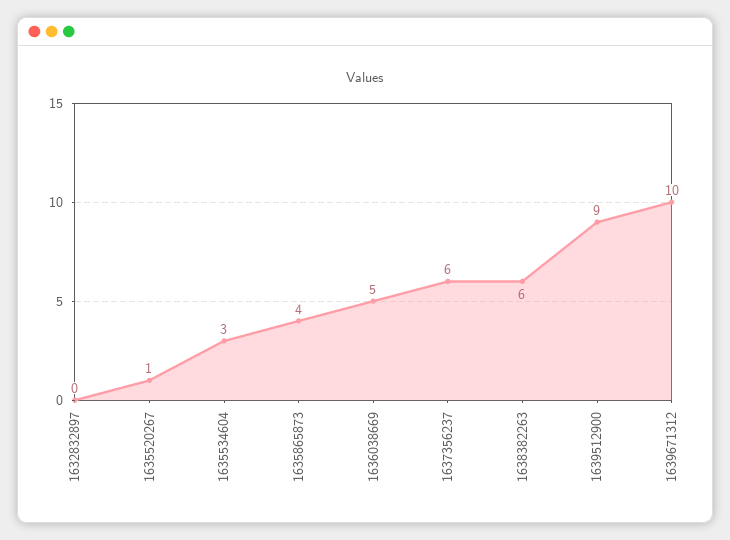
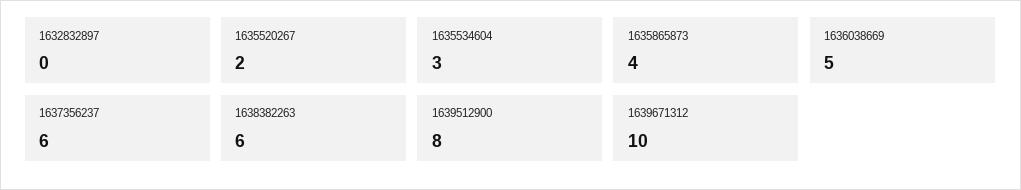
  {
    "1632832897": 0,
-   "1635520267": 1,
+   "1635520267": 2,
    "1635534604": 3,
    "1635865873": 4,
    "1636038669": 5,
    "1637356237": 6,
    "1638382263": 6,
-   "1639512900": 9,
+   "1639512900": 8,
    "1639671312": 10
  }

